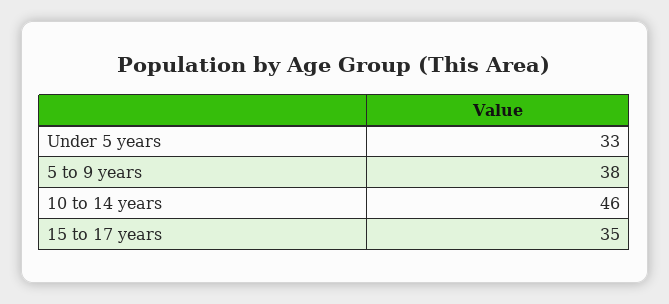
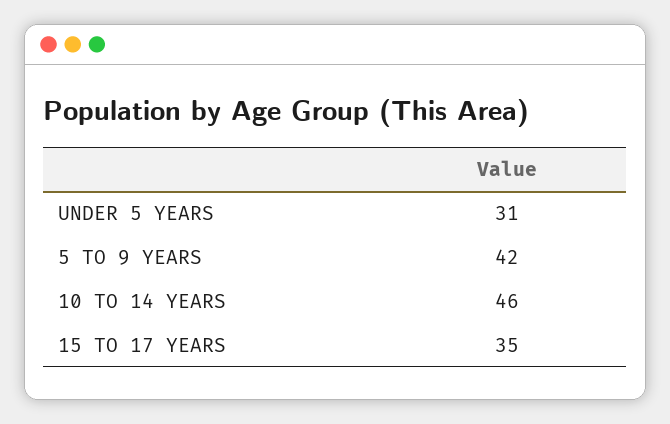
  {
-   "Under 5 years": 33,
+   "Under 5 years": 31,
-   "5 to 9 years": 38,
+   "5 to 9 years": 42,
    "10 to 14 years": 46,
    "15 to 17 years": 35
  }

